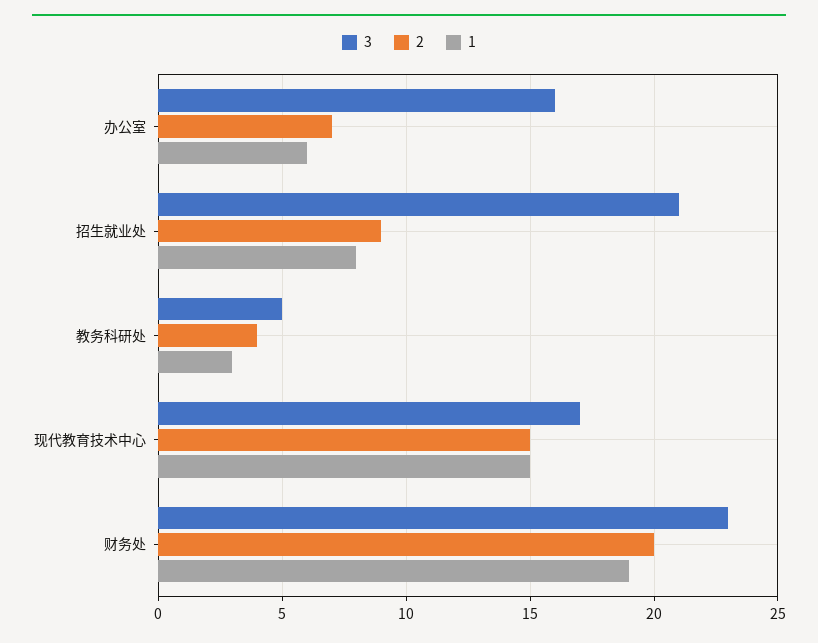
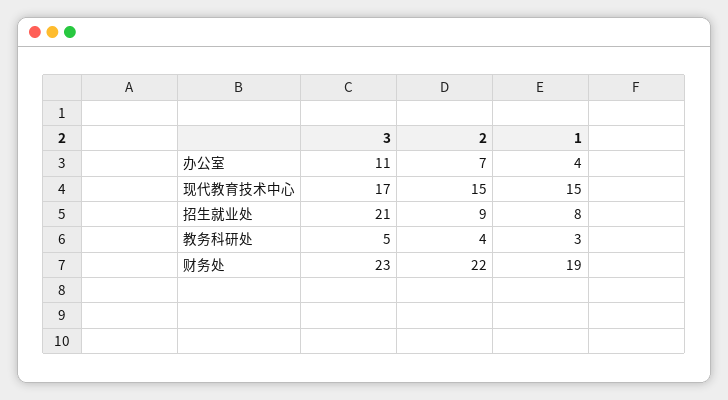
  {
    "3": {
-     "办公室": 16,
+     "办公室": 11,
      "招生就业处": 21,
      "教务科研处": 5,
      "现代教育技术中心": 17,
      "财务处": 23
    },
    "2": {
      "办公室": 7,
      "招生就业处": 9,
      "教务科研处": 4,
      "现代教育技术中心": 15,
-     "财务处": 20
+     "财务处": 22
    },
    "1": {
-     "办公室": 6,
+     "办公室": 4,
      "招生就业处": 8,
      "教务科研处": 3,
      "现代教育技术中心": 15,
      "财务处": 19
    }
  }

